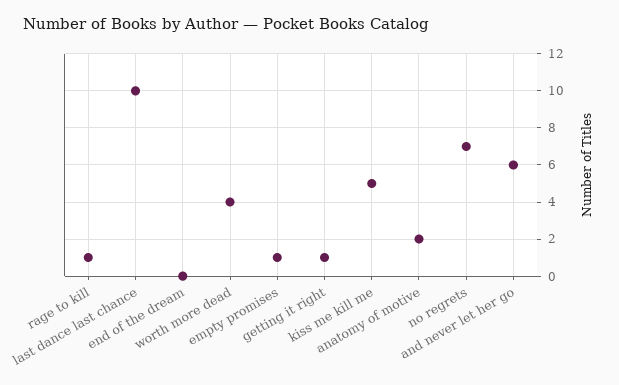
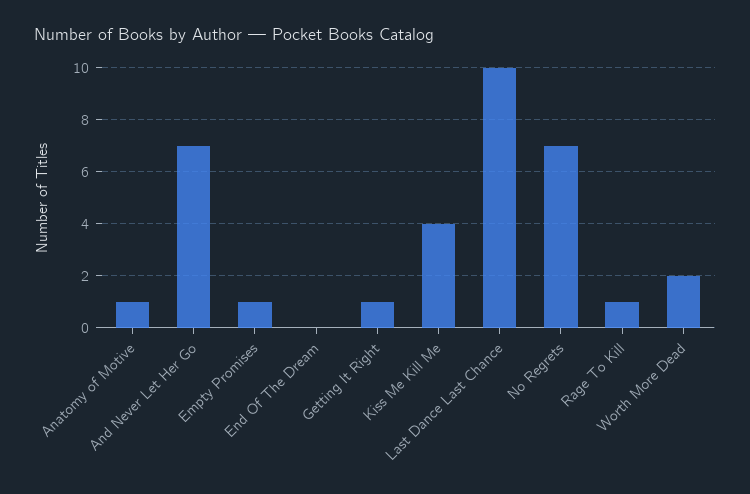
  {
    "rage to kill": 1,
    "last dance last chance": 10,
    "end of the dream": 0,
-   "worth more dead": 4,
+   "worth more dead": 2,
    "empty promises": 1,
    "getting it right": 1,
-   "kiss me kill me": 5,
+   "kiss me kill me": 4,
-   "anatomy of motive": 2,
+   "anatomy of motive": 1,
    "no regrets": 7,
-   "and never let her go": 6
+   "and never let her go": 7
  }

